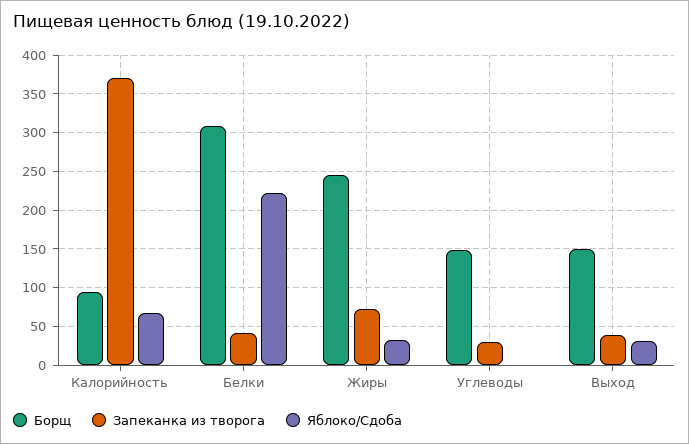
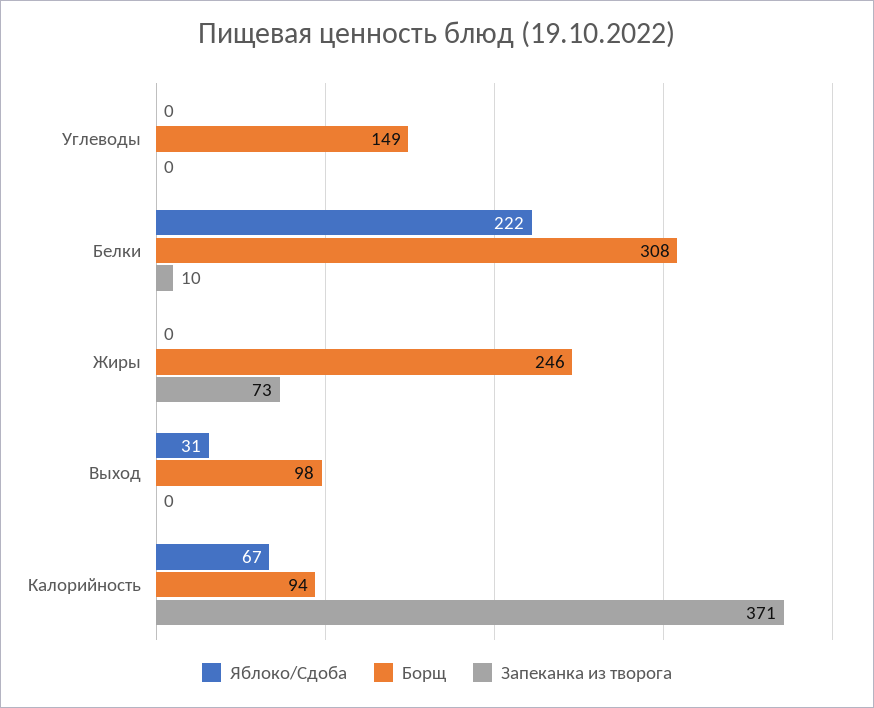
  {
    "Борщ": {
      "Калорийность": 94,
      "Белки": 308,
      "Жиры": 246,
      "Углеводы": 149,
-     "Выход": 150
+     "Выход": 98
    },
    "Запеканка из творога": {
      "Калорийность": 371,
-     "Белки": 40,
+     "Белки": 10,
      "Жиры": 73,
-     "Углеводы": 30,
+     "Углеводы": 0,
-     "Выход": 40
+     "Выход": 0
    },
    "Яблоко/Сдоба": {
      "Калорийность": 67,
      "Белки": 222,
-     "Жиры": 30,
+     "Жиры": 0,
      "Углеводы": 0,
      "Выход": 31
    }
  }

